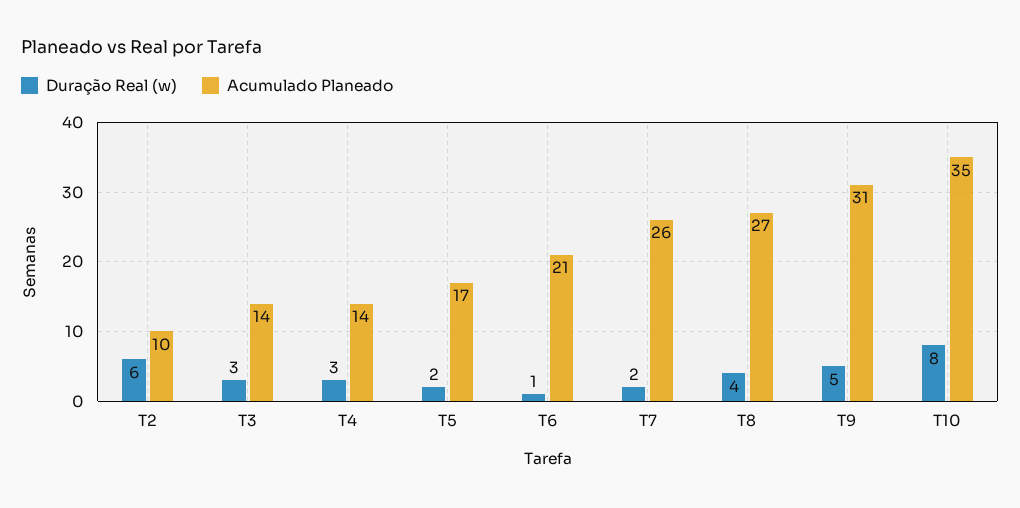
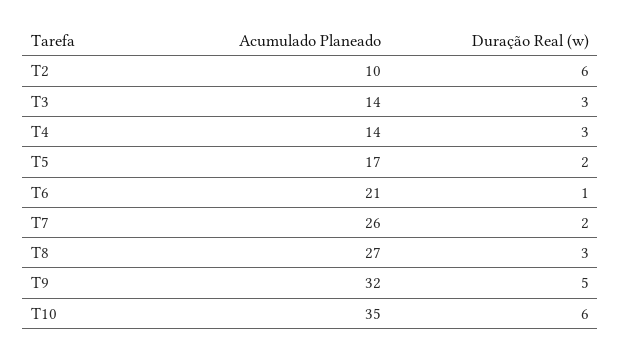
  {
    "Duração Real (w)": {
      "T2": 6,
      "T3": 3,
      "T4": 3,
      "T5": 2,
      "T6": 1,
      "T7": 2,
-     "T8": 4,
+     "T8": 3,
      "T9": 5,
-     "T10": 8
+     "T10": 6
    },
    "Acumulado Planeado": {
      "T2": 10,
      "T3": 14,
      "T4": 14,
      "T5": 17,
      "T6": 21,
      "T7": 26,
      "T8": 27,
-     "T9": 31,
+     "T9": 32,
      "T10": 35
    }
  }

